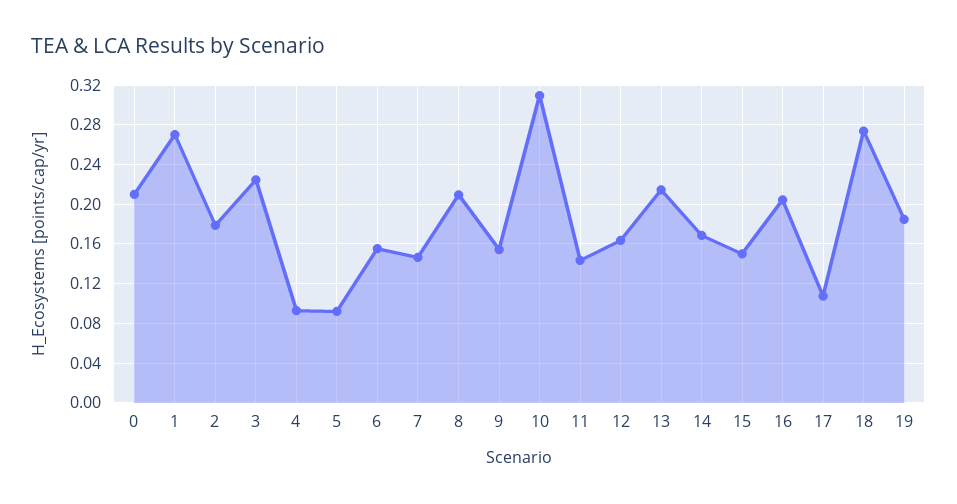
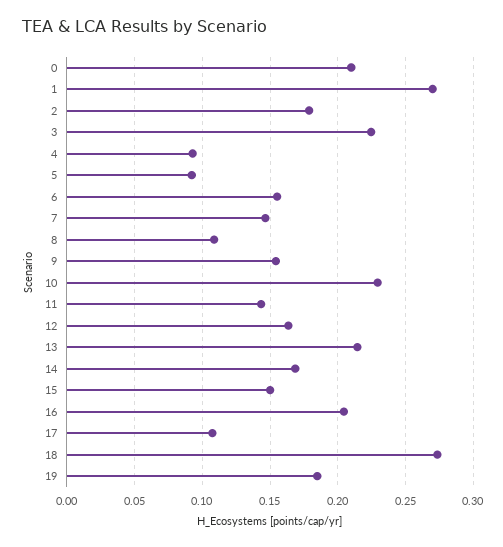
  {
    "0": 0.21,
    "1": 0.27,
    "2": 0.18,
    "3": 0.225,
    "4": 0.095,
    "5": 0.09,
    "6": 0.155,
    "7": 0.145,
-   "8": 0.21,
+   "8": 0.11,
    "9": 0.155,
-   "10": 0.31,
+   "10": 0.23,
    "11": 0.145,
    "12": 0.165,
    "13": 0.215,
    "14": 0.17,
    "15": 0.15,
    "16": 0.205,
    "17": 0.11,
    "18": 0.275,
    "19": 0.185
  }

